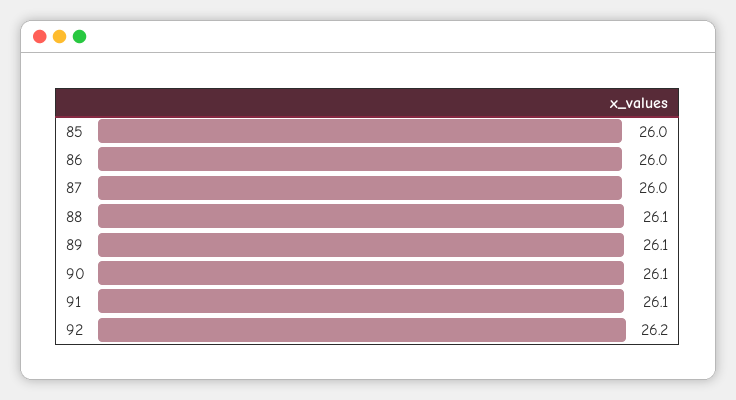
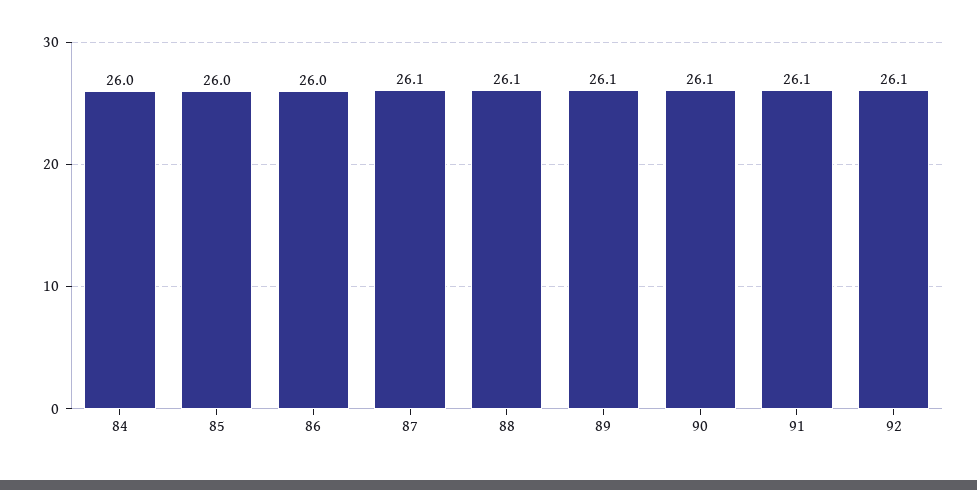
  {
    "85": 26,
    "86": 26,
-   "87": 26,
+   "87": 26.1,
    "88": 26.1,
    "89": 26.1,
    "90": 26.1,
    "91": 26.1,
-   "92": 26.2
+   "92": 26.1,
+   "84": 26
  }

